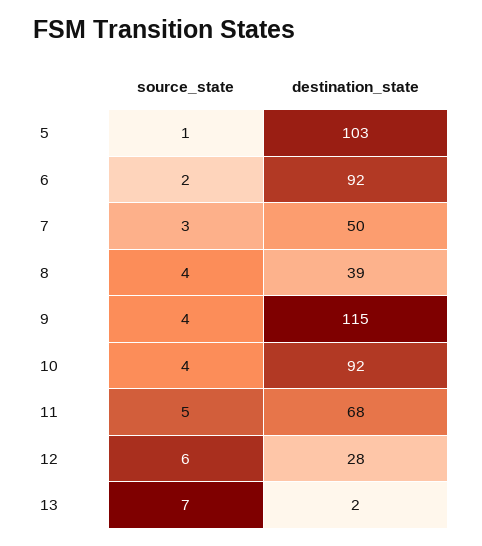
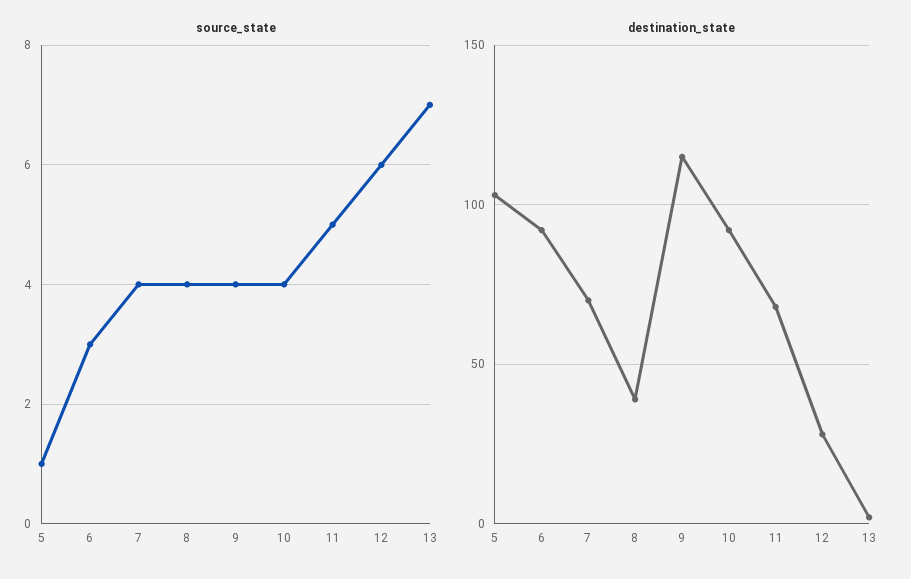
  {
    "source_state": {
      "5": 1,
-     "6": 2,
+     "6": 3,
-     "7": 3,
+     "7": 4,
      "8": 4,
      "9": 4,
      "10": 4,
      "11": 5,
      "12": 6,
      "13": 7
    },
    "destination_state": {
      "5": 103,
      "6": 92,
-     "7": 50,
+     "7": 70,
      "8": 39,
      "9": 115,
      "10": 92,
      "11": 68,
      "12": 28,
      "13": 2
    }
  }

